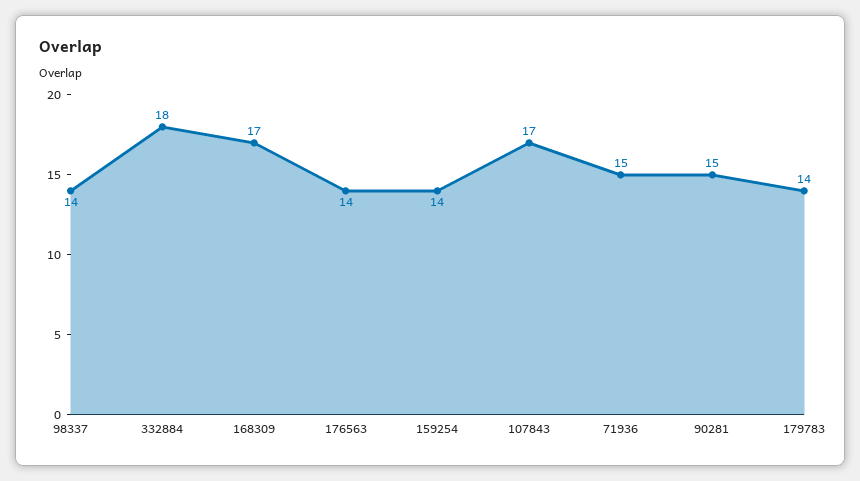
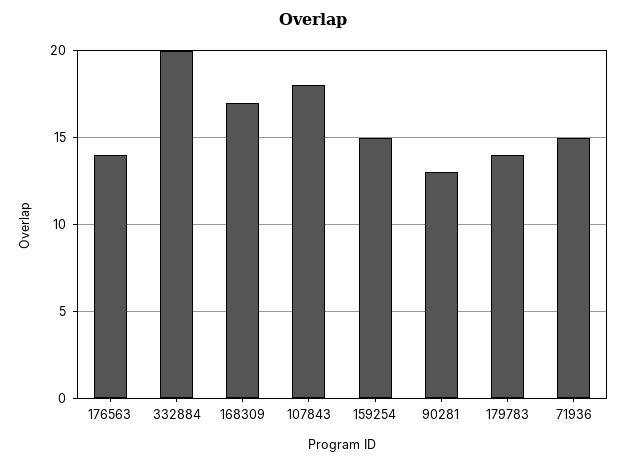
  {
-   "98337": 14,
-   "332884": 18,
+   "332884": 20,
    "168309": 17,
    "176563": 14,
-   "159254": 14,
+   "159254": 15,
-   "107843": 17,
+   "107843": 18,
    "71936": 15,
-   "90281": 15,
+   "90281": 13,
    "179783": 14
  }

